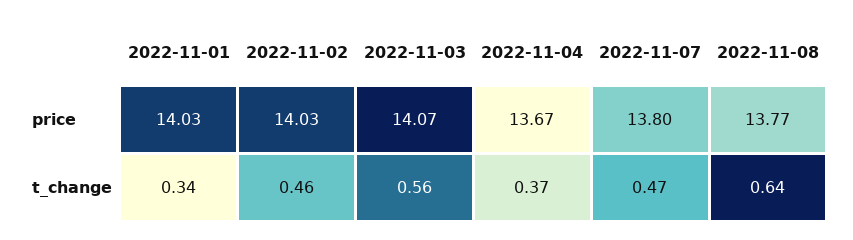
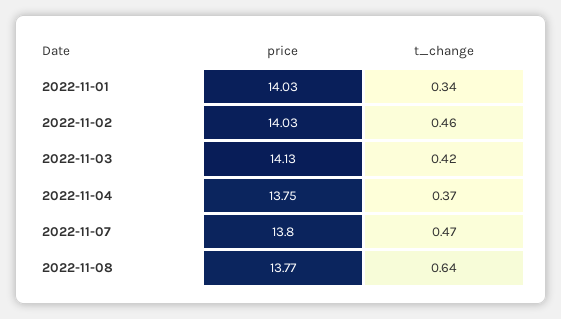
  {
    "2022-11-01": {
      "price": 14.03,
      "t_change": 0.34
    },
    "2022-11-02": {
      "price": 14.03,
      "t_change": 0.46
    },
    "2022-11-03": {
-     "price": 14.07,
+     "price": 14.13,
-     "t_change": 0.56
+     "t_change": 0.42
    },
    "2022-11-04": {
-     "price": 13.67,
+     "price": 13.75,
      "t_change": 0.37
    },
    "2022-11-07": {
      "price": 13.8,
      "t_change": 0.47
    },
    "2022-11-08": {
      "price": 13.77,
      "t_change": 0.64
    }
  }

